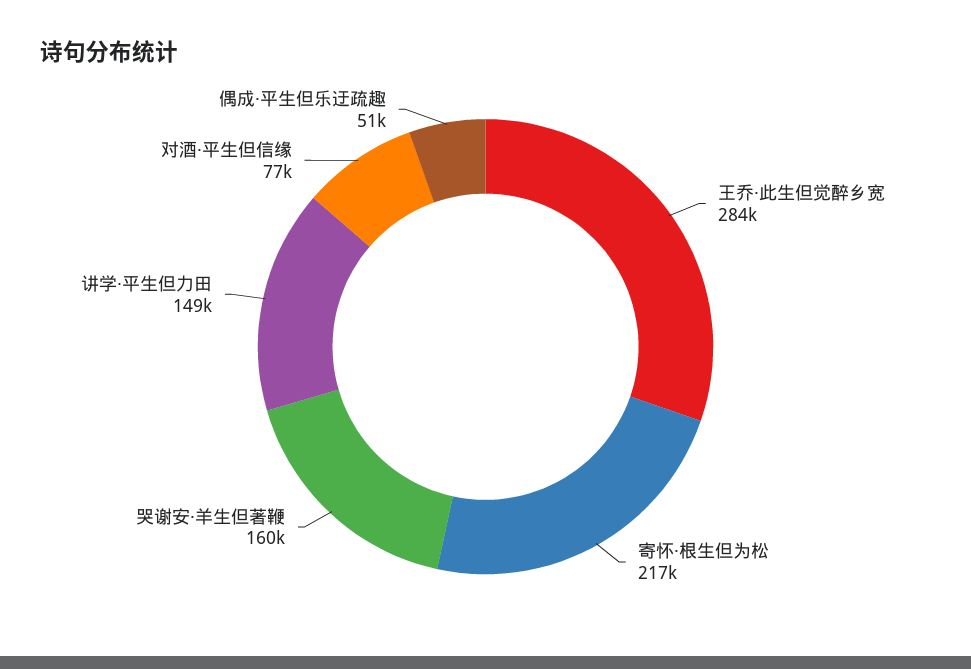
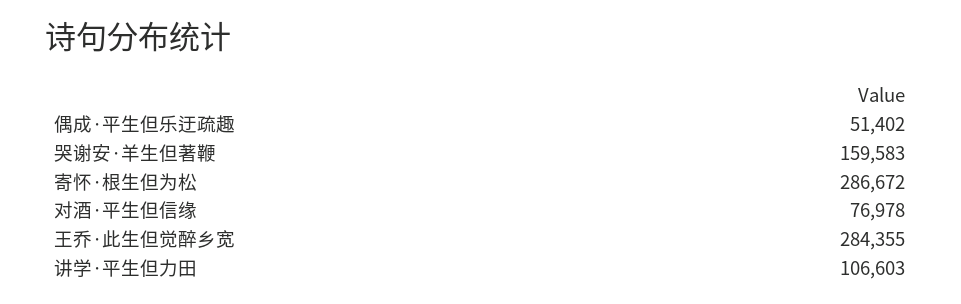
  {
    "王乔·此生但觉醉乡宽": 284355,
-   "寄怀·根生但为松": 217000,
+   "寄怀·根生但为松": 286672,
    "哭谢安·羊生但著鞭": 159583,
-   "讲学·平生但力田": 149000,
+   "讲学·平生但力田": 106603,
    "对酒·平生但信缘": 76978,
    "偶成·平生但乐迂疏趣": 51402
  }

